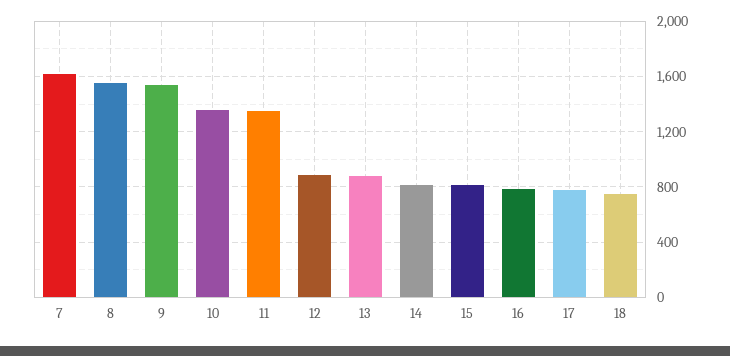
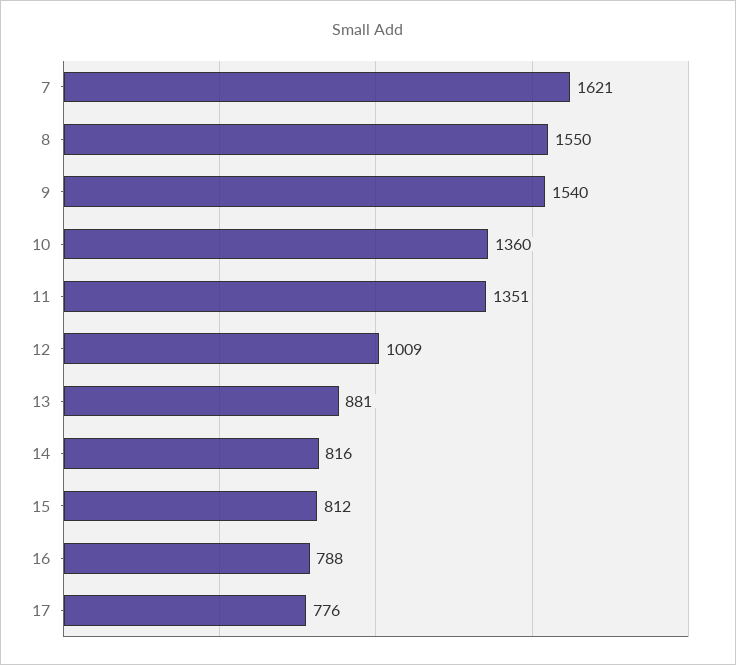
  {
    "7": 1621,
    "8": 1550,
    "9": 1540,
    "10": 1360,
    "11": 1351,
-   "12": 900,
+   "12": 1009,
    "13": 881,
    "14": 816,
    "15": 812,
    "16": 788,
-   "17": 776,
+   "17": 776
-   "18": 750
  }

